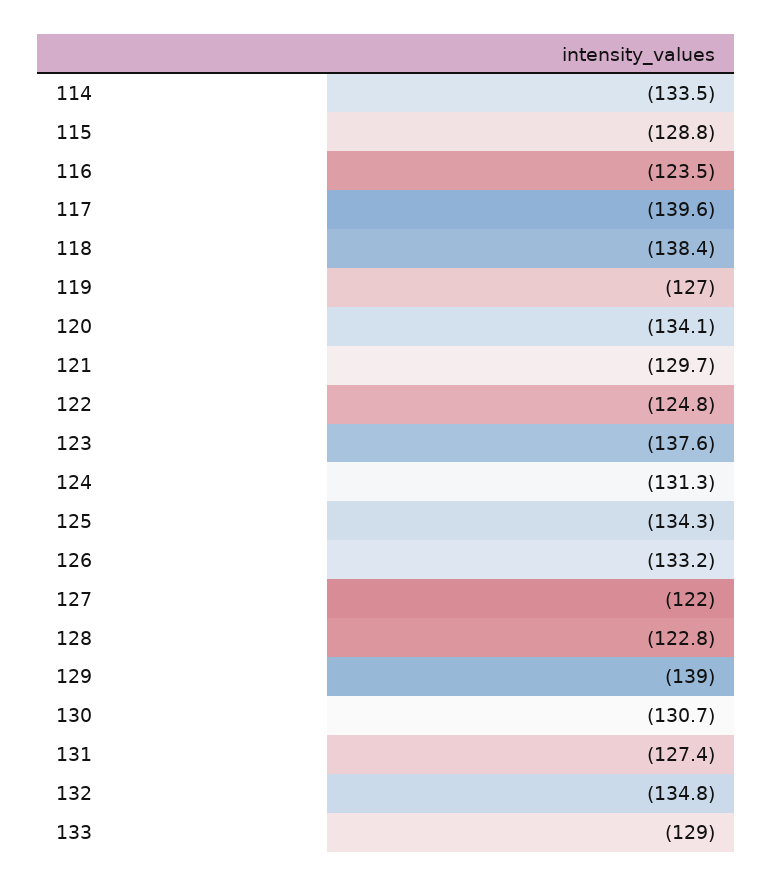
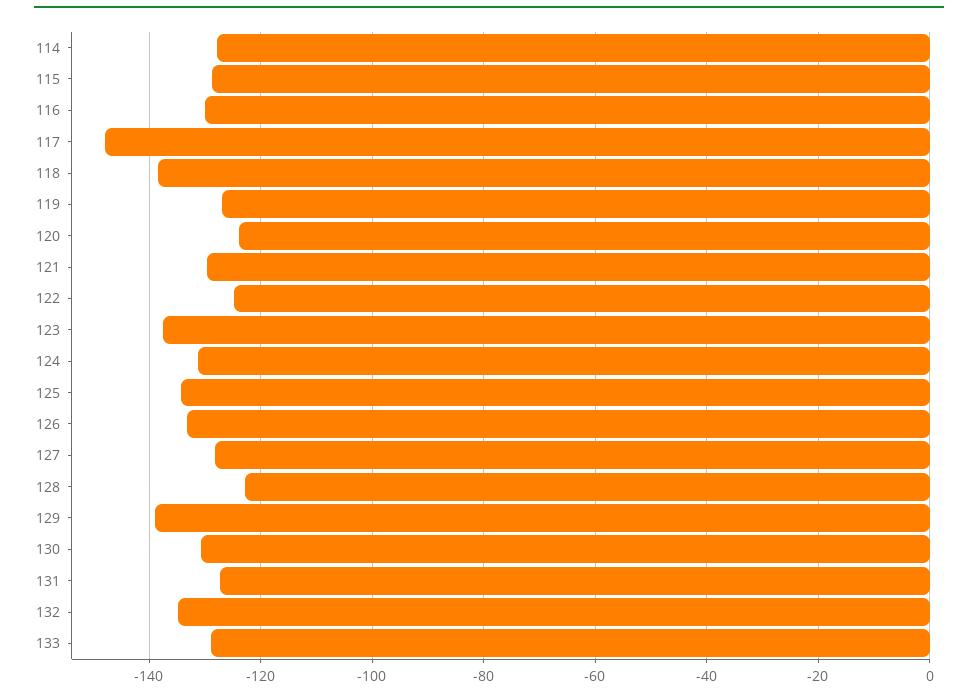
  {
-   "114": -133.5,
+   "114": -128,
    "115": -128.8,
-   "116": -123.5,
+   "116": -130,
-   "117": -139.6,
+   "117": -148,
    "118": -138.4,
    "119": -127,
-   "120": -134.1,
+   "120": -124,
    "121": -129.7,
    "122": -124.8,
    "123": -137.6,
    "124": -131.3,
    "125": -134.3,
    "126": -133.2,
-   "127": -122,
+   "127": -128,
    "128": -122.8,
    "129": -139,
    "130": -130.7,
    "131": -127.4,
    "132": -134.8,
    "133": -129
  }

